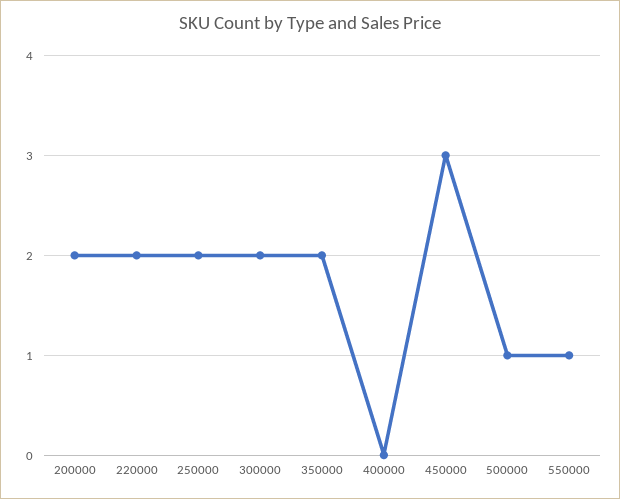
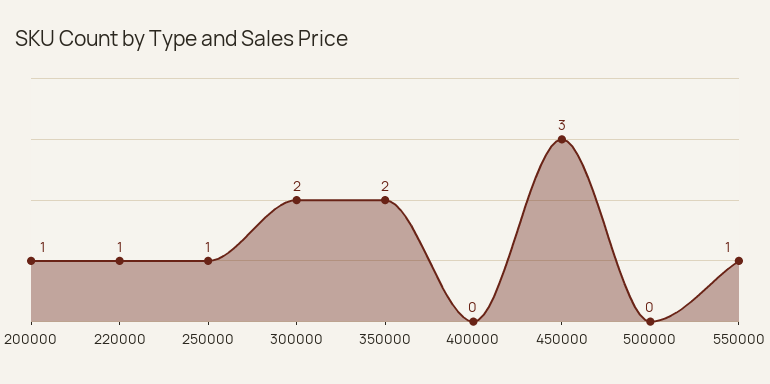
  {
-   "200000": 2,
+   "200000": 1,
-   "220000": 2,
+   "220000": 1,
-   "250000": 2,
+   "250000": 1,
    "300000": 2,
    "350000": 2,
    "400000": 0,
    "450000": 3,
-   "500000": 1,
+   "500000": 0,
    "550000": 1
  }

